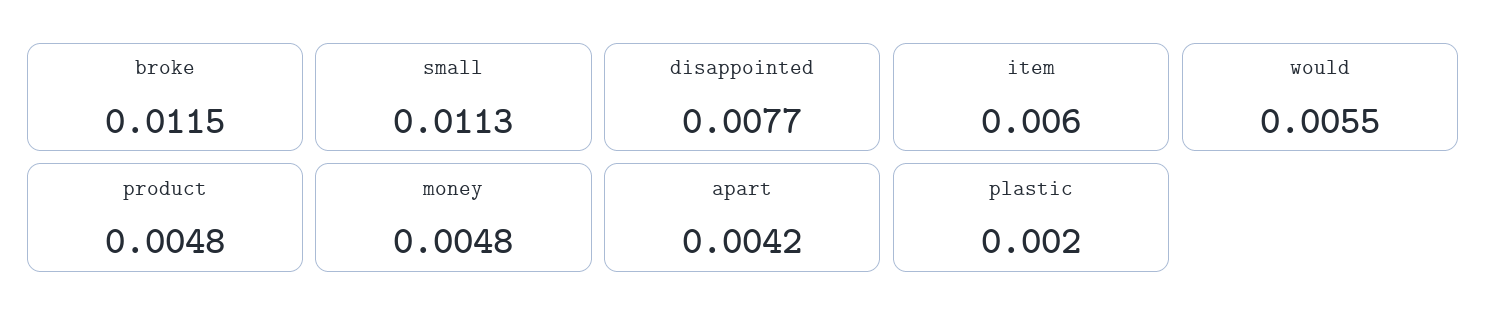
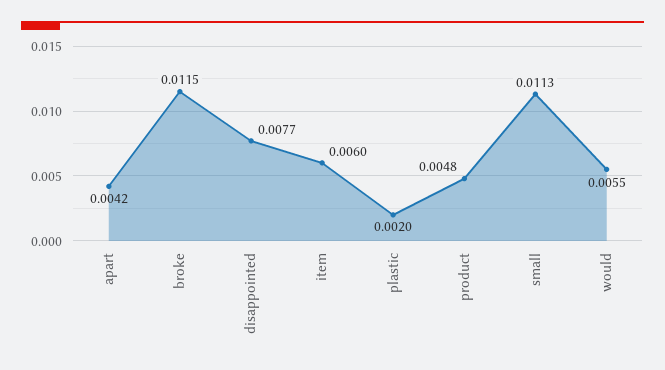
  {
    "broke": 0.0115,
    "small": 0.0113,
    "disappointed": 0.0077,
    "item": 0.006,
    "would": 0.0055,
    "product": 0.0048,
-   "money": 0.0048,
    "apart": 0.0042,
    "plastic": 0.002
  }

